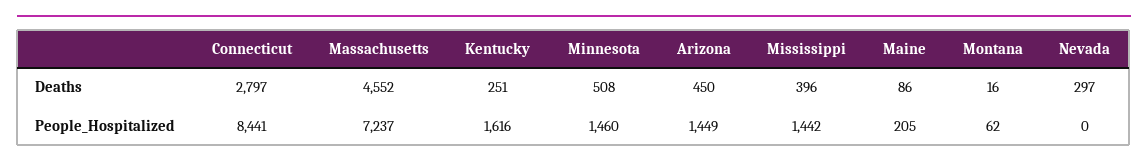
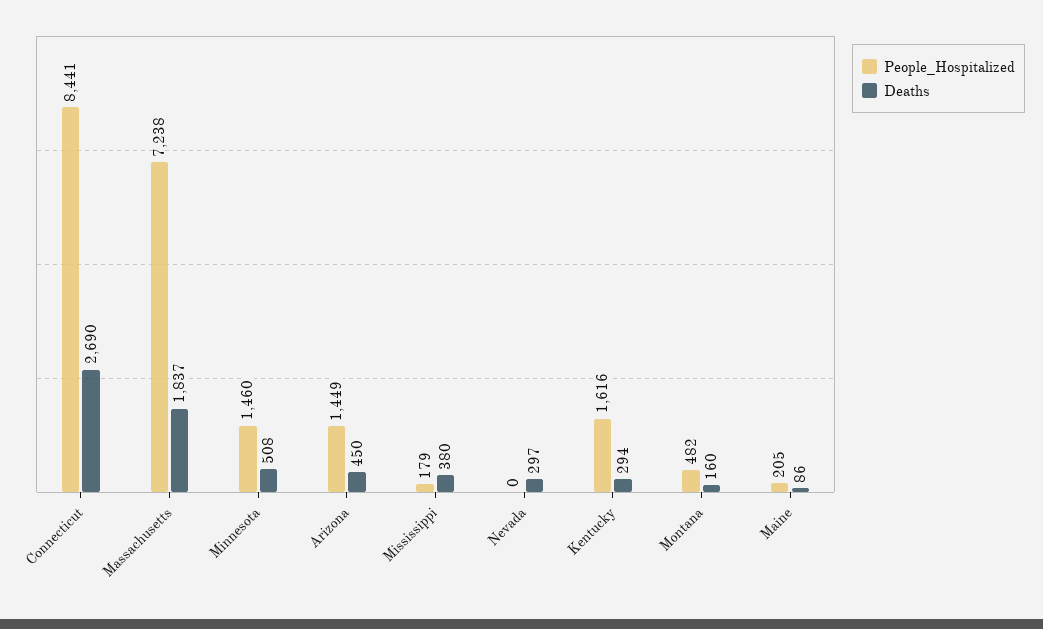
  {
    "Deaths": {
-     "Connecticut": 2797,
+     "Connecticut": 2690,
-     "Massachusetts": 4552,
+     "Massachusetts": 1837,
-     "Kentucky": 251,
+     "Kentucky": 294,
      "Minnesota": 508,
      "Arizona": 450,
-     "Mississippi": 396,
+     "Mississippi": 380,
      "Maine": 86,
-     "Montana": 16,
+     "Montana": 160,
      "Nevada": 297
    },
    "People_Hospitalized": {
      "Connecticut": 8441,
-     "Massachusetts": 7237,
+     "Massachusetts": 7238,
      "Kentucky": 1616,
      "Minnesota": 1460,
      "Arizona": 1449,
-     "Mississippi": 1442,
+     "Mississippi": 179,
      "Maine": 205,
-     "Montana": 62,
+     "Montana": 482,
      "Nevada": 0
    }
  }

